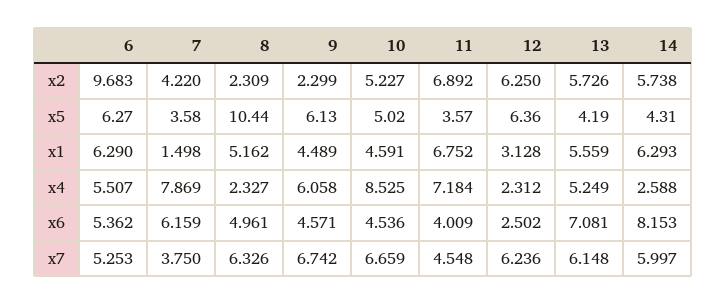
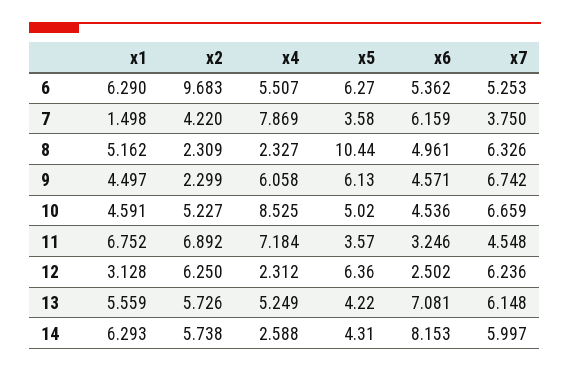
  {
    "6": {
      "x2": 9.683,
      "x5": 6.27,
      "x1": 6.29,
      "x4": 5.507,
      "x6": 5.362,
      "x7": 5.253
    },
    "7": {
      "x2": 4.22,
      "x5": 3.58,
      "x1": 1.498,
      "x4": 7.869,
      "x6": 6.159,
      "x7": 3.75
    },
    "8": {
      "x2": 2.309,
      "x5": 10.44,
      "x1": 5.162,
      "x4": 2.327,
      "x6": 4.961,
      "x7": 6.326
    },
    "9": {
      "x2": 2.299,
      "x5": 6.13,
-     "x1": 4.489,
+     "x1": 4.497,
      "x4": 6.058,
      "x6": 4.571,
      "x7": 6.742
    },
    "10": {
      "x2": 5.227,
      "x5": 5.02,
      "x1": 4.591,
      "x4": 8.525,
      "x6": 4.536,
      "x7": 6.659
    },
    "11": {
      "x2": 6.892,
      "x5": 3.57,
      "x1": 6.752,
      "x4": 7.184,
-     "x6": 4.009,
+     "x6": 3.246,
      "x7": 4.548
    },
    "12": {
      "x2": 6.25,
      "x5": 6.36,
      "x1": 3.128,
      "x4": 2.312,
      "x6": 2.502,
      "x7": 6.236
    },
    "13": {
      "x2": 5.726,
-     "x5": 4.19,
+     "x5": 4.22,
      "x1": 5.559,
      "x4": 5.249,
      "x6": 7.081,
      "x7": 6.148
    },
    "14": {
      "x2": 5.738,
      "x5": 4.31,
      "x1": 6.293,
      "x4": 2.588,
      "x6": 8.153,
      "x7": 5.997
    }
  }

